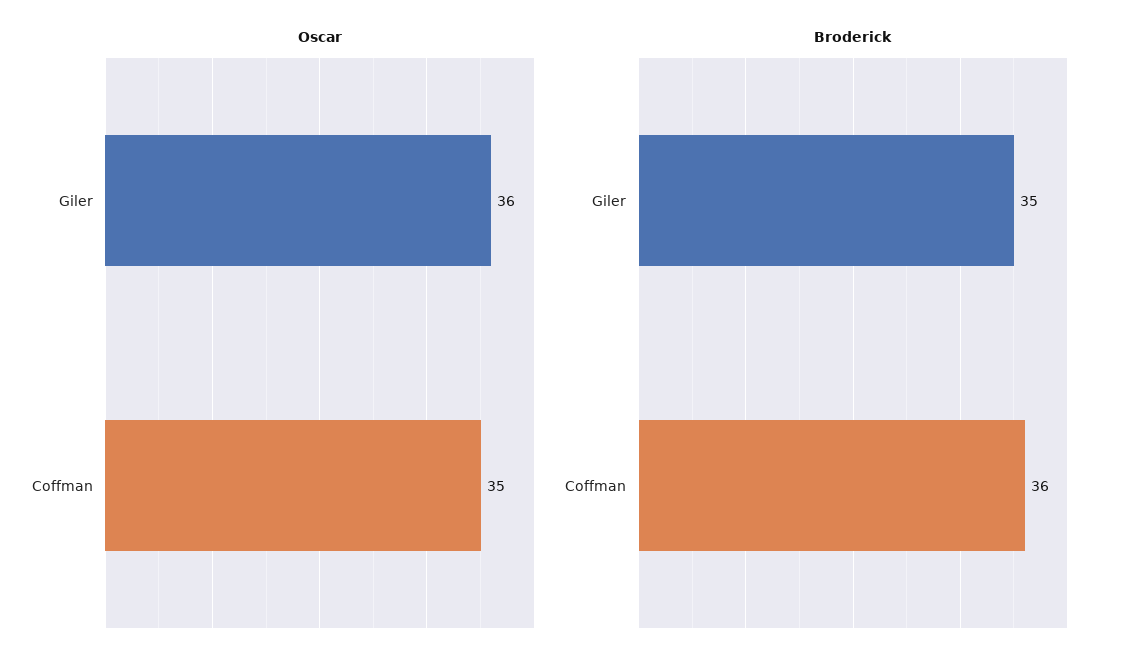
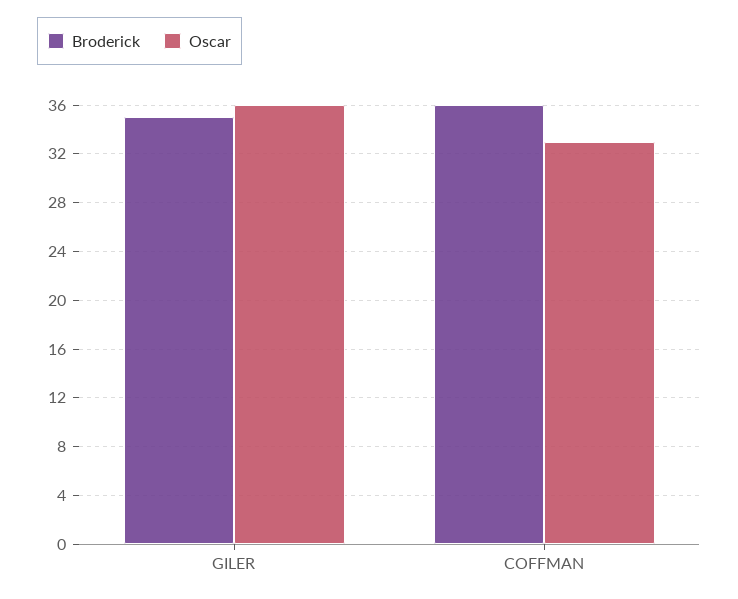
  {
    "Oscar": {
      "Giler": 36,
-     "Coffman": 35
+     "Coffman": 33
    },
    "Broderick": {
      "Giler": 35,
      "Coffman": 36
    }
  }

